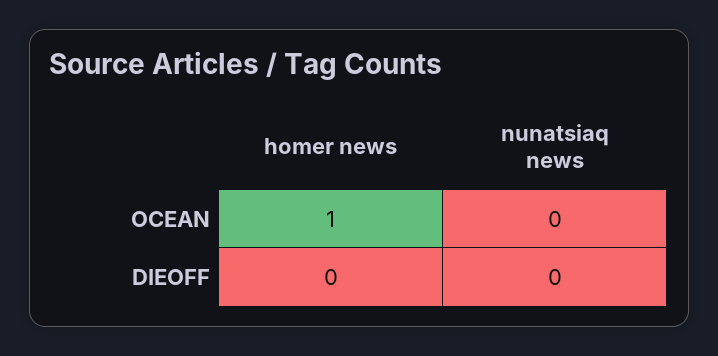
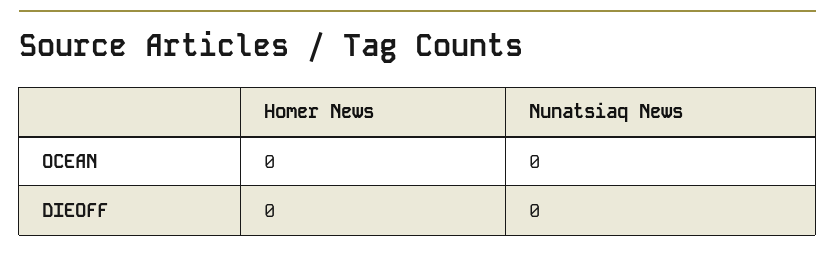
  {
    "homer news": {
-     "OCEAN": 1,
+     "OCEAN": 0,
      "DIEOFF": 0
    },
    "nunatsiaq news": {
      "OCEAN": 0,
      "DIEOFF": 0
    }
  }

